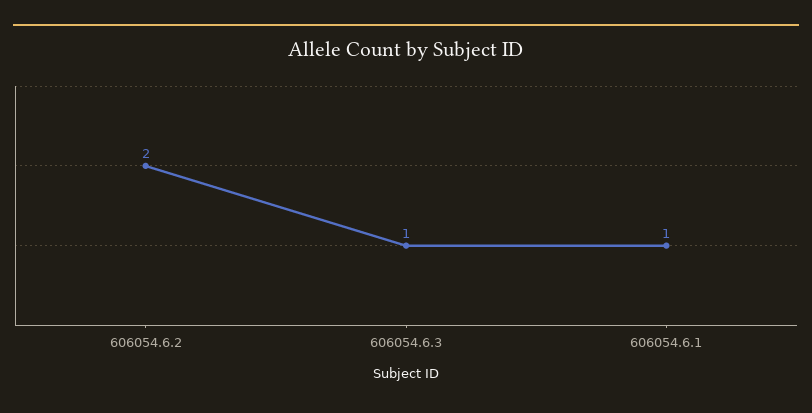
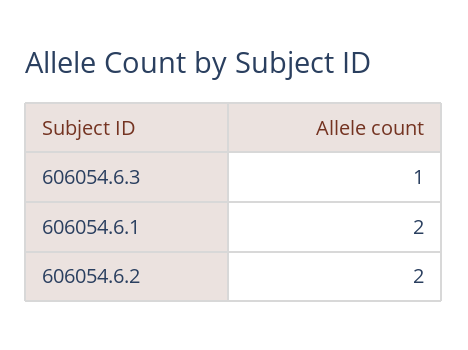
  {
    "606054.6.2": 2,
    "606054.6.3": 1,
-   "606054.6.1": 1
+   "606054.6.1": 2
  }

